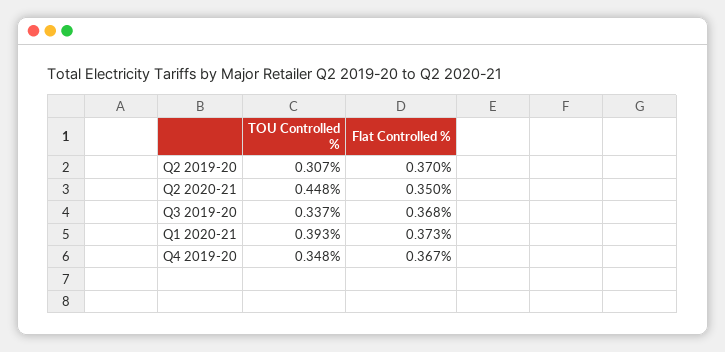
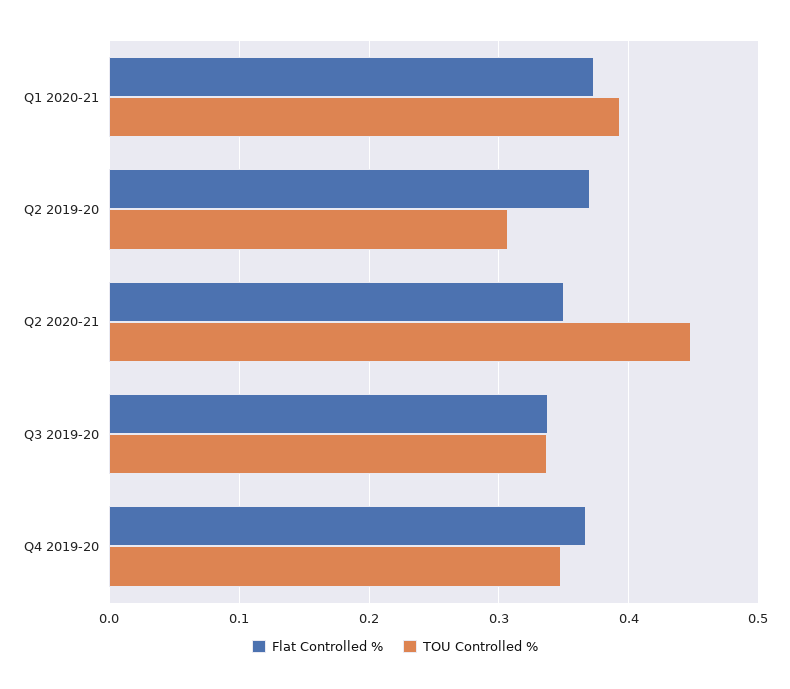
  {
    "TOU Controlled %": {
      "Q2 2019-20": 0.307,
      "Q2 2020-21": 0.448,
      "Q3 2019-20": 0.337,
      "Q1 2020-21": 0.393,
      "Q4 2019-20": 0.348
    },
    "Flat Controlled %": {
      "Q2 2019-20": 0.37,
      "Q2 2020-21": 0.35,
-     "Q3 2019-20": 0.368,
+     "Q3 2019-20": 0.34,
      "Q1 2020-21": 0.373,
      "Q4 2019-20": 0.367
    }
  }

